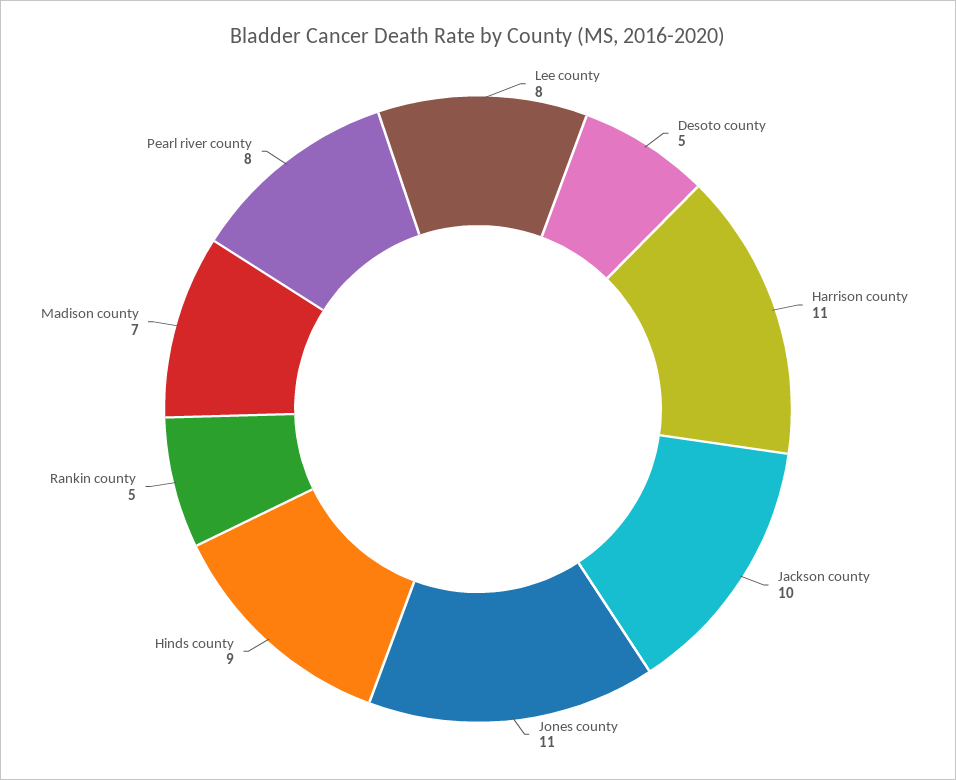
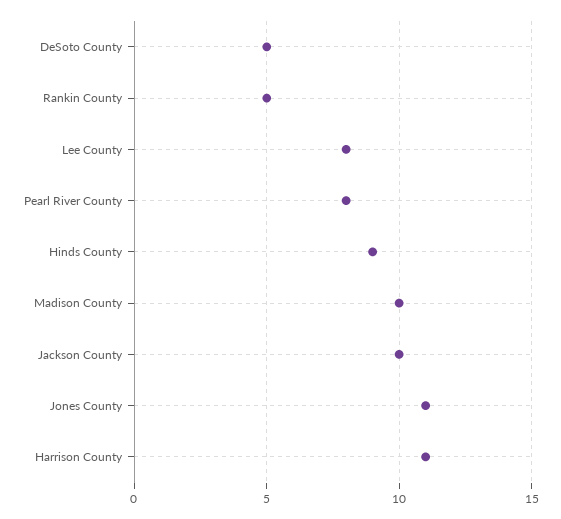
  {
    "Lee county": 8,
    "Desoto county": 5,
    "Harrison county": 11,
    "Jackson county": 10,
    "Jones county": 11,
    "Hinds county": 9,
    "Rankin county": 5,
-   "Madison county": 7,
+   "Madison county": 10,
    "Pearl river county": 8
  }

